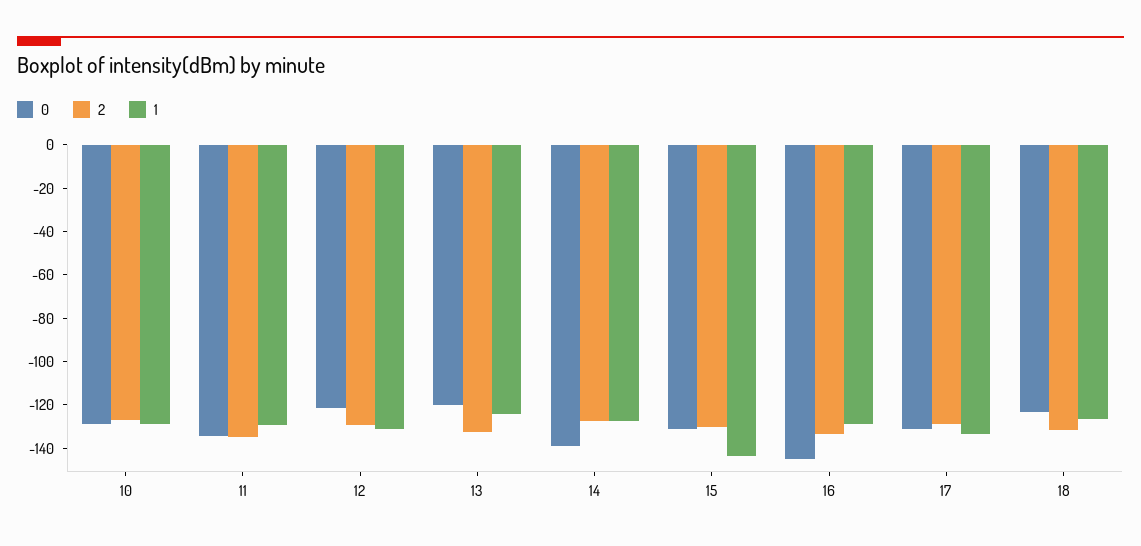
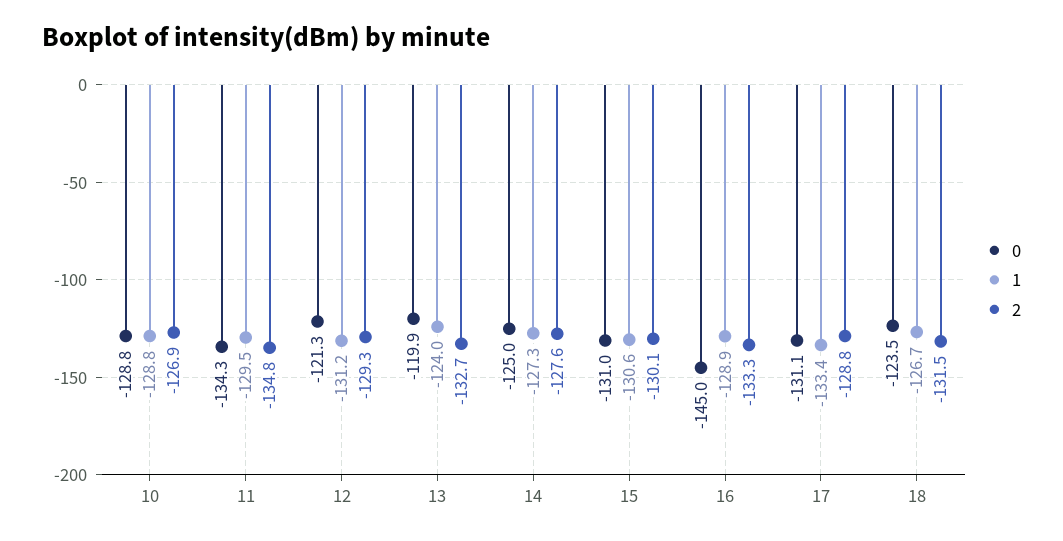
  {
    "0": {
      "10": -128.8,
      "11": -134.3,
      "12": -121.3,
      "13": -119.9,
-     "14": -140,
+     "14": -125,
      "15": -131,
      "16": -145,
      "17": -131.1,
      "18": -123.5
    },
    "2": {
      "10": -126.9,
      "11": -134.8,
      "12": -129.3,
      "13": -132.7,
      "14": -127.6,
      "15": -130.1,
      "16": -133.3,
      "17": -128.8,
      "18": -131.5
    },
    "1": {
      "10": -128.8,
      "11": -129.5,
      "12": -131.2,
      "13": -124,
      "14": -127.3,
-     "15": -145,
+     "15": -130.6,
      "16": -128.9,
      "17": -133.4,
      "18": -126.7
    }
  }

